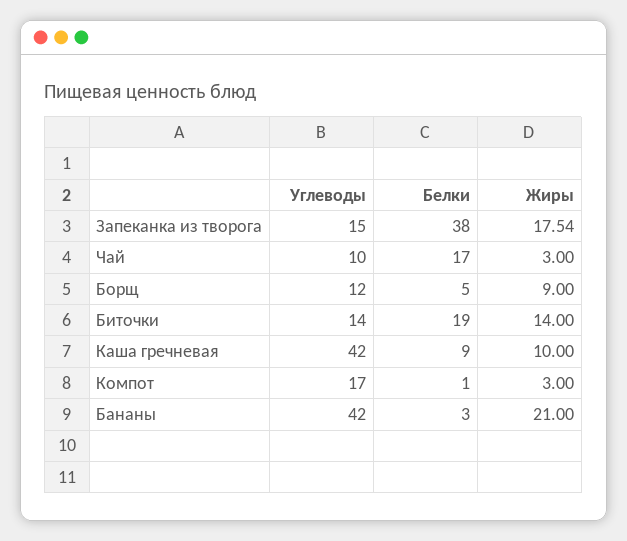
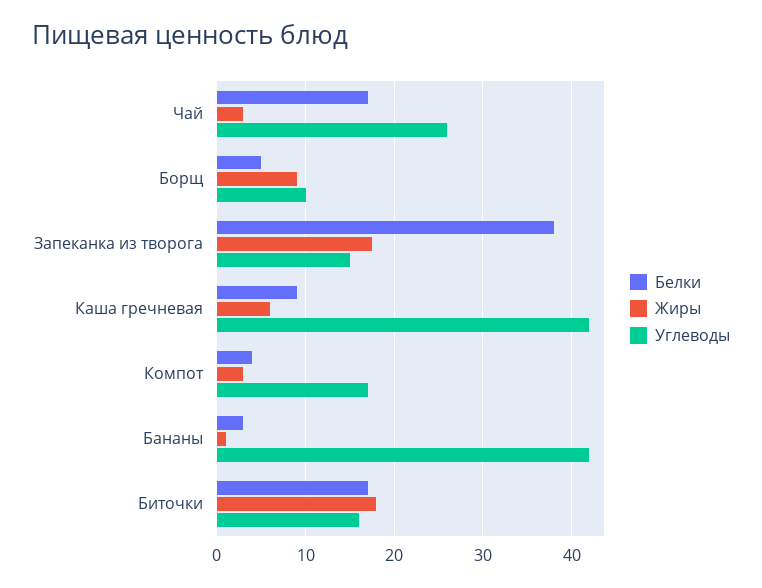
  {
    "Углеводы": {
      "Запеканка из творога": 15,
-     "Чай": 10,
+     "Чай": 26,
-     "Борщ": 12,
+     "Борщ": 10,
-     "Биточки": 14,
+     "Биточки": 16,
      "Каша гречневая": 42,
      "Компот": 17,
      "Бананы": 42
    },
    "Белки": {
      "Запеканка из творога": 38,
      "Чай": 17,
      "Борщ": 5,
-     "Биточки": 19,
+     "Биточки": 17,
      "Каша гречневая": 9,
-     "Компот": 1,
+     "Компот": 4,
      "Бананы": 3
    },
    "Жиры": {
      "Запеканка из творога": 17.54,
      "Чай": 3,
      "Борщ": 9,
-     "Биточки": 14,
+     "Биточки": 18,
-     "Каша гречневая": 10,
+     "Каша гречневая": 6,
      "Компот": 3,
-     "Бананы": 21
+     "Бананы": 1
    }
  }

